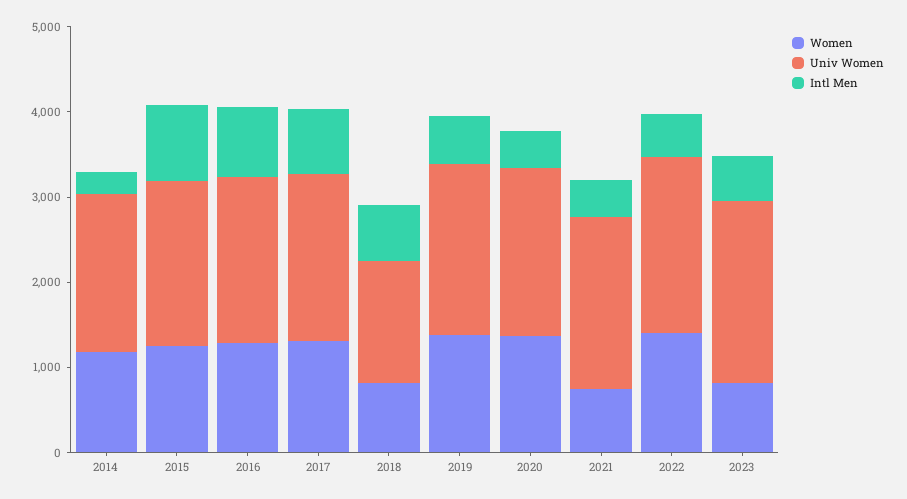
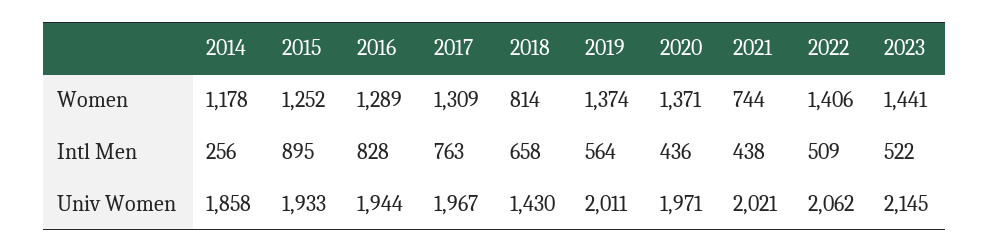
  {
    "Women": {
      "2014": 1178,
      "2015": 1252,
      "2016": 1289,
      "2017": 1309,
      "2018": 814,
      "2019": 1374,
      "2020": 1371,
      "2021": 744,
      "2022": 1406,
-     "2023": 800
+     "2023": 1441
    },
    "Univ Women": {
      "2014": 1858,
      "2015": 1933,
      "2016": 1944,
      "2017": 1967,
      "2018": 1430,
      "2019": 2011,
      "2020": 1971,
      "2021": 2021,
      "2022": 2062,
      "2023": 2145
    },
    "Intl Men": {
      "2014": 256,
      "2015": 895,
      "2016": 828,
      "2017": 763,
      "2018": 658,
      "2019": 564,
      "2020": 436,
      "2021": 438,
      "2022": 509,
      "2023": 522
    }
  }

